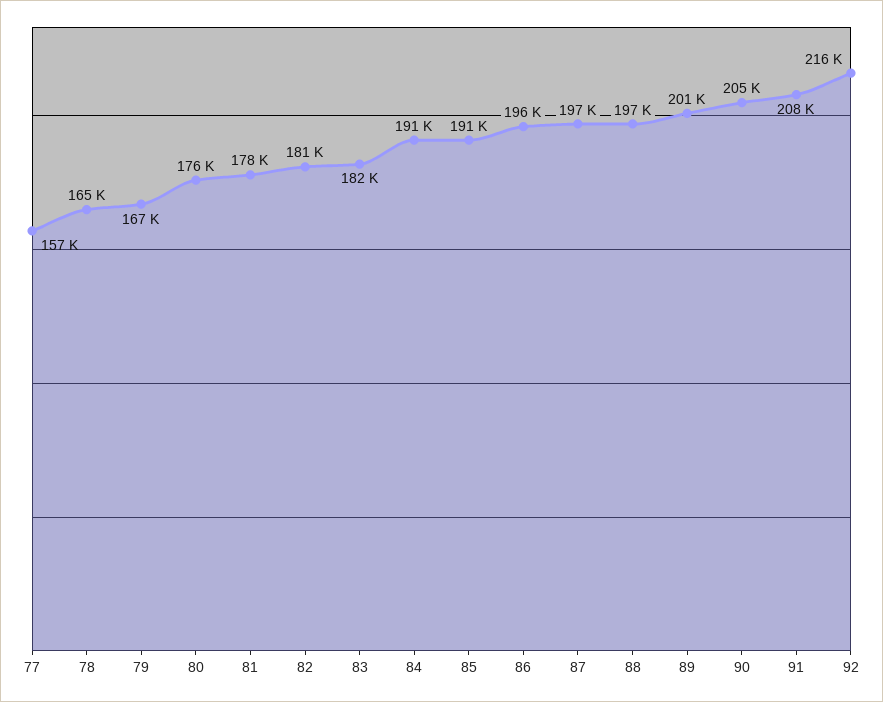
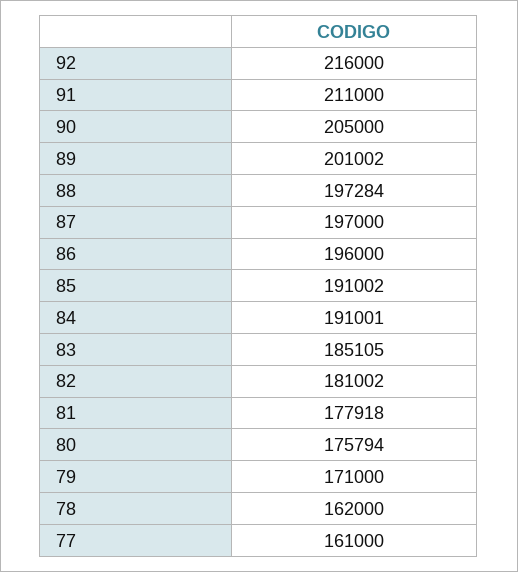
  {
-   "77": 157000,
+   "77": 161000,
-   "78": 165000,
+   "78": 162000,
-   "79": 167000,
+   "79": 171000,
    "80": 175794,
    "81": 177918,
    "82": 181002,
-   "83": 182000,
+   "83": 185105,
    "84": 191001,
    "85": 191002,
    "86": 196000,
    "87": 197000,
    "88": 197284,
    "89": 201002,
    "90": 205000,
-   "91": 208000,
+   "91": 211000,
    "92": 216000
  }

